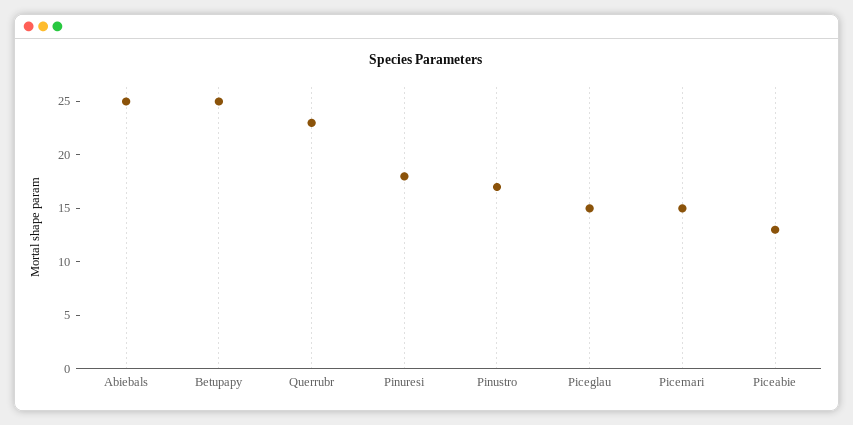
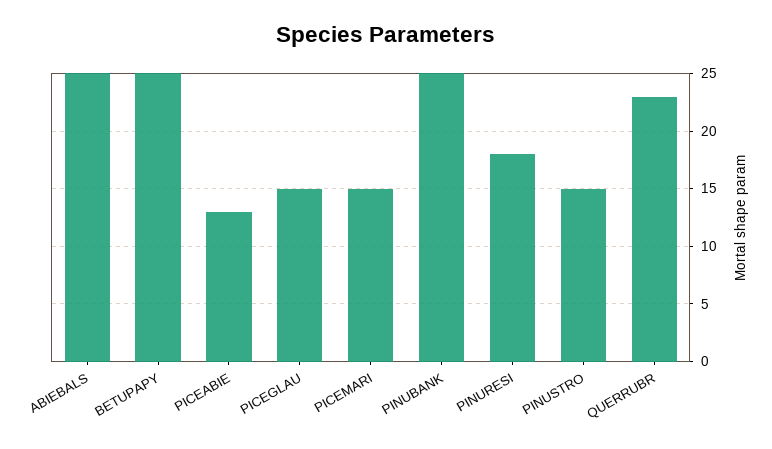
  {
    "Abiebals": 25,
    "Betupapy": 25,
    "Querrubr": 23,
    "Pinuresi": 18,
-   "Pinustro": 17,
+   "Pinustro": 15,
    "Piceglau": 15,
    "Picemari": 15,
-   "Piceabie": 13
+   "Piceabie": 13,
+   "PINUBANK": 25
  }

